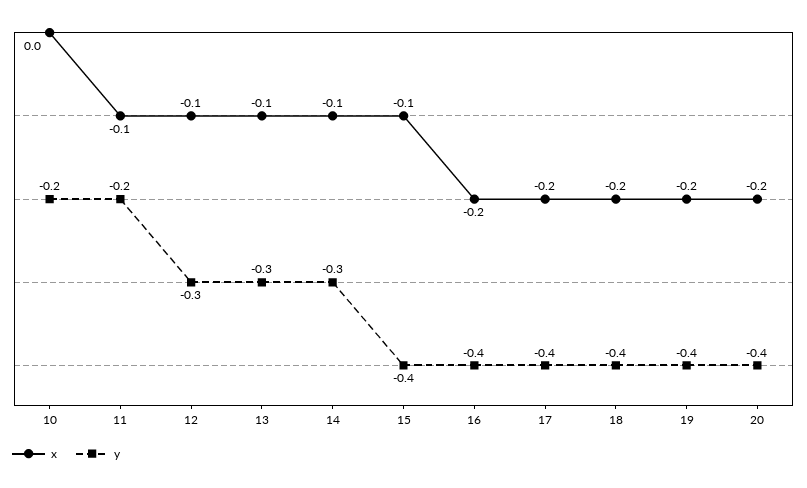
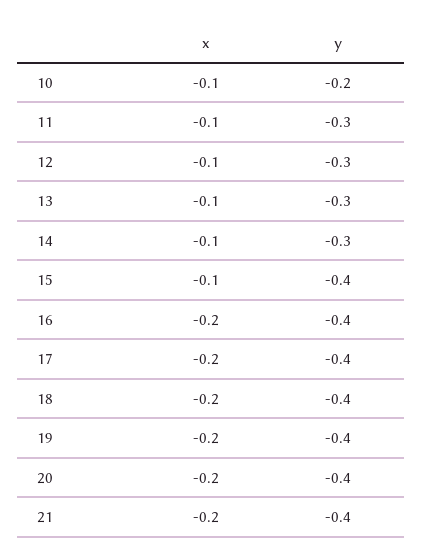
  {
    "x": {
-     "10": 0,
+     "10": -0.1,
      "11": -0.1,
      "12": -0.1,
      "13": -0.1,
      "14": -0.1,
      "15": -0.1,
      "16": -0.2,
      "17": -0.2,
      "18": -0.2,
      "19": -0.2,
-     "20": -0.2
+     "20": -0.2,
+     "21": -0.2
    },
    "y": {
      "10": -0.2,
-     "11": -0.2,
+     "11": -0.3,
      "12": -0.3,
      "13": -0.3,
      "14": -0.3,
      "15": -0.4,
      "16": -0.4,
      "17": -0.4,
      "18": -0.4,
      "19": -0.4,
-     "20": -0.4
+     "20": -0.4,
+     "21": -0.4
    }
  }

